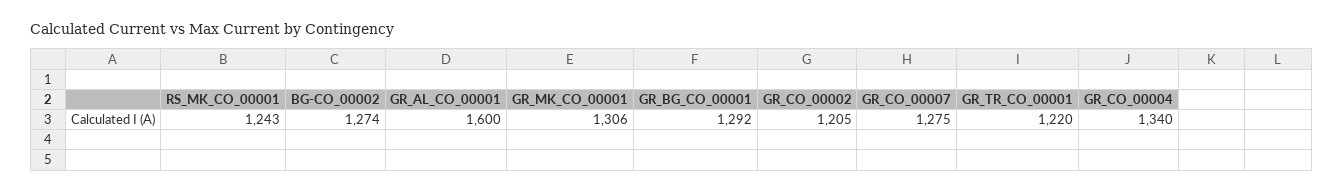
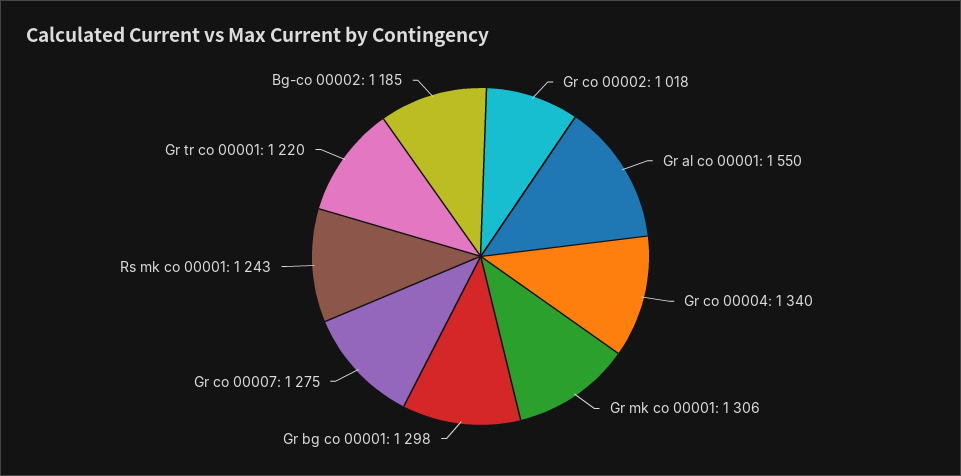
  {
    "RS_MK_CO_00001": 1243,
-   "BG-CO_00002": 1274,
+   "BG-CO_00002": 1185,
-   "GR_AL_CO_00001": 1600,
+   "GR_AL_CO_00001": 1550,
    "GR_MK_CO_00001": 1306,
-   "GR_BG_CO_00001": 1292,
+   "GR_BG_CO_00001": 1298,
-   "GR_CO_00002": 1205,
+   "GR_CO_00002": 1018,
    "GR_CO_00007": 1275,
    "GR_TR_CO_00001": 1220,
    "GR_CO_00004": 1340
  }

